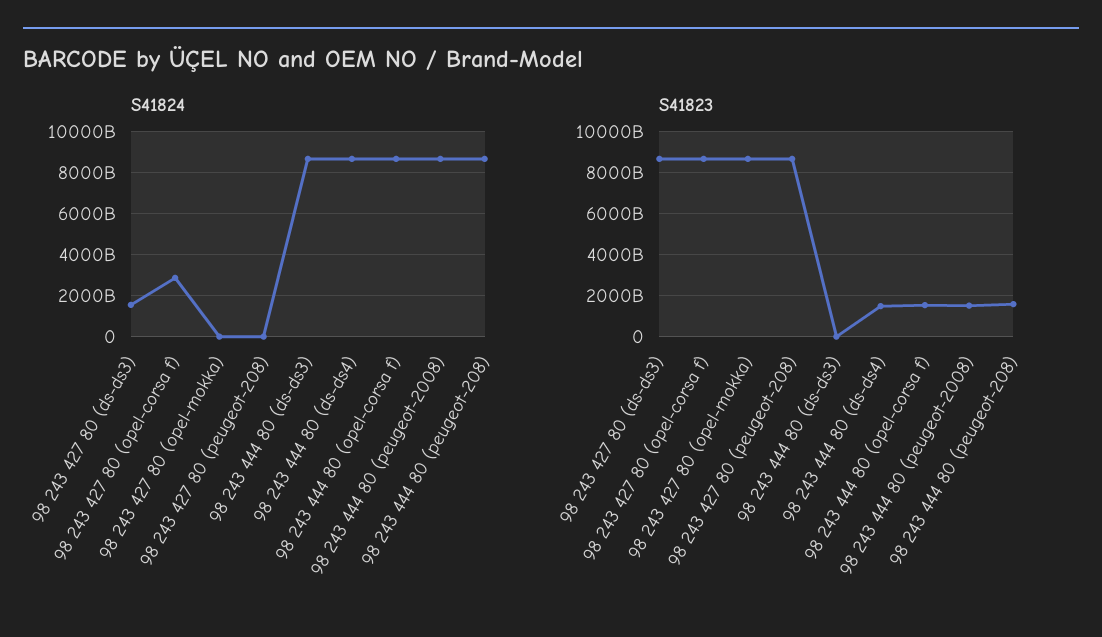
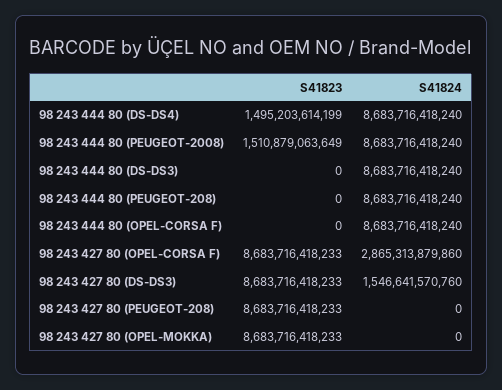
  {
    "S41824": {
      "98 243 427 80 (ds-ds3)": 1546641570760,
      "98 243 427 80 (opel-corsa f)": 2865313879860,
      "98 243 427 80 (opel-mokka)": 0,
      "98 243 427 80 (peugeot-208)": 0,
      "98 243 444 80 (ds-ds3)": 8683716418240,
      "98 243 444 80 (ds-ds4)": 8683716418240,
      "98 243 444 80 (opel-corsa f)": 8683716418240,
      "98 243 444 80 (peugeot-2008)": 8683716418240,
      "98 243 444 80 (peugeot-208)": 8683716418240
    },
    "S41823": {
      "98 243 427 80 (ds-ds3)": 8683716418233,
      "98 243 427 80 (opel-corsa f)": 8683716418233,
      "98 243 427 80 (opel-mokka)": 8683716418233,
      "98 243 427 80 (peugeot-208)": 8683716418233,
      "98 243 444 80 (ds-ds3)": 0,
      "98 243 444 80 (ds-ds4)": 1495203614199,
-     "98 243 444 80 (opel-corsa f)": 1500000000000,
+     "98 243 444 80 (opel-corsa f)": 0,
      "98 243 444 80 (peugeot-2008)": 1510879063649,
-     "98 243 444 80 (peugeot-208)": 1500000000000
+     "98 243 444 80 (peugeot-208)": 0
    }
  }

